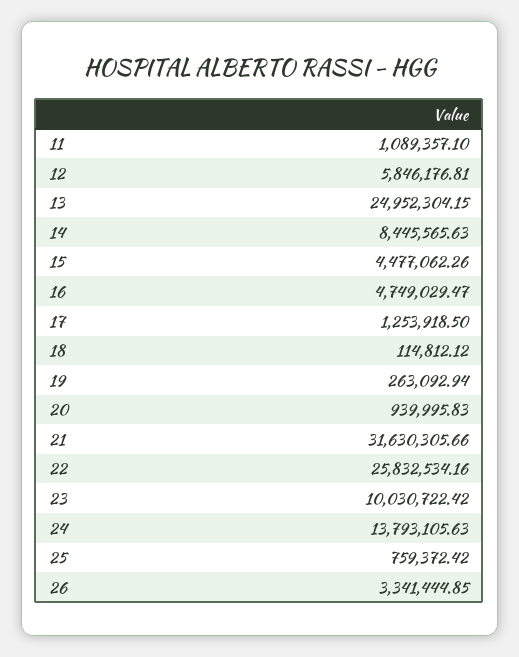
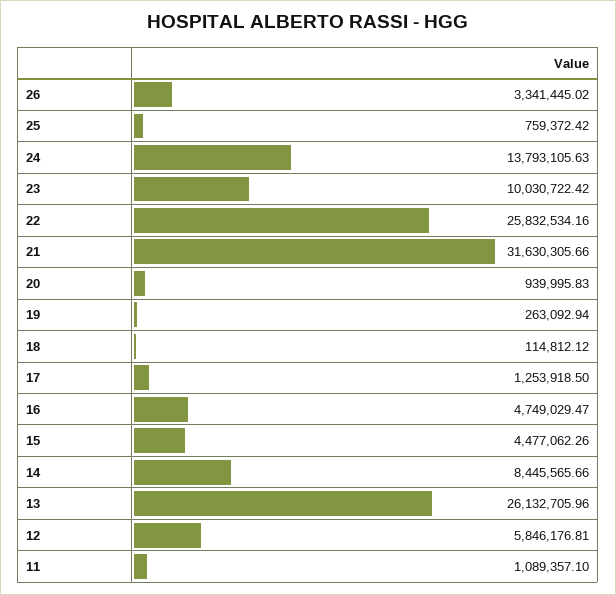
  {
    "11": 1089357.1,
    "12": 5846176.81,
-   "13": 24952304.15,
+   "13": 26132705.96,
-   "14": 8445565.63,
+   "14": 8445565.66,
    "15": 4477062.26,
    "16": 4749029.47,
    "17": 1253918.5,
    "18": 114812.12,
    "19": 263092.94,
    "20": 939995.83,
    "21": 31630305.66,
    "22": 25832534.16,
    "23": 10030722.42,
    "24": 13793105.63,
    "25": 759372.42,
-   "26": 3341444.85
+   "26": 3341445.02
  }

